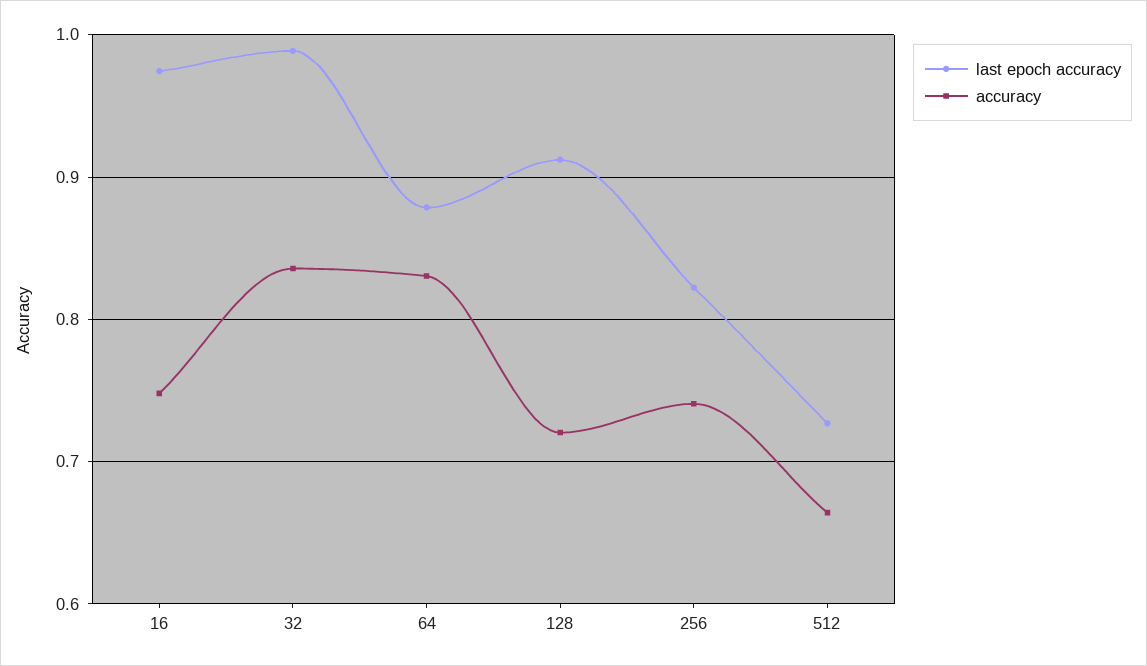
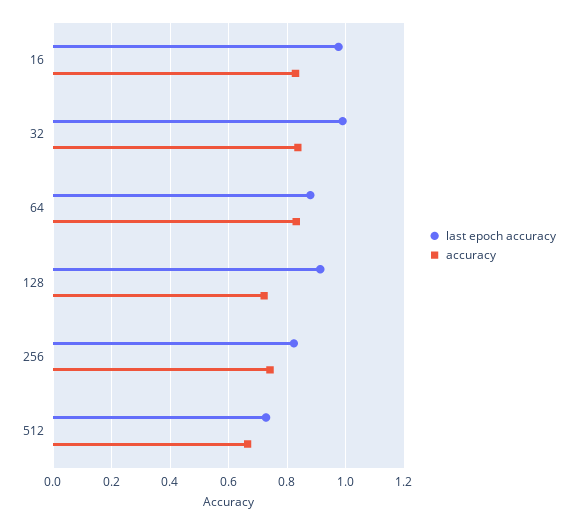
  {
    "last epoch accuracy": {
      "16": 0.97,
      "32": 0.99,
      "64": 0.88,
      "128": 0.91,
      "256": 0.82,
      "512": 0.73
    },
    "accuracy": {
-     "16": 0.75,
+     "16": 0.825,
      "32": 0.84,
      "64": 0.83,
      "128": 0.72,
      "256": 0.74,
      "512": 0.66
    }
  }

